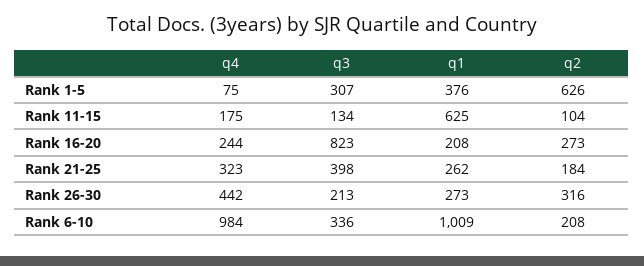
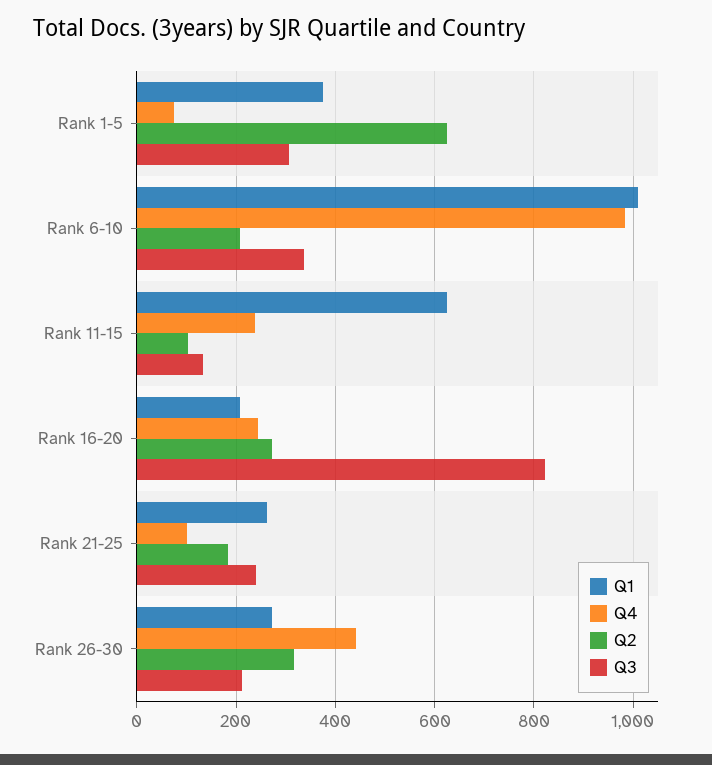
  {
    "q4": {
      "Rank 1-5": 75,
-     "Rank 11-15": 175,
+     "Rank 11-15": 240,
      "Rank 16-20": 244,
-     "Rank 21-25": 323,
+     "Rank 21-25": 100,
      "Rank 26-30": 442,
      "Rank 6-10": 984
    },
    "q3": {
      "Rank 1-5": 307,
      "Rank 11-15": 134,
      "Rank 16-20": 823,
-     "Rank 21-25": 398,
+     "Rank 21-25": 240,
      "Rank 26-30": 213,
      "Rank 6-10": 336
    },
    "q1": {
      "Rank 1-5": 376,
      "Rank 11-15": 625,
      "Rank 16-20": 208,
      "Rank 21-25": 262,
      "Rank 26-30": 273,
      "Rank 6-10": 1009
    },
    "q2": {
      "Rank 1-5": 626,
      "Rank 11-15": 104,
      "Rank 16-20": 273,
      "Rank 21-25": 184,
      "Rank 26-30": 316,
      "Rank 6-10": 208
    }
  }

